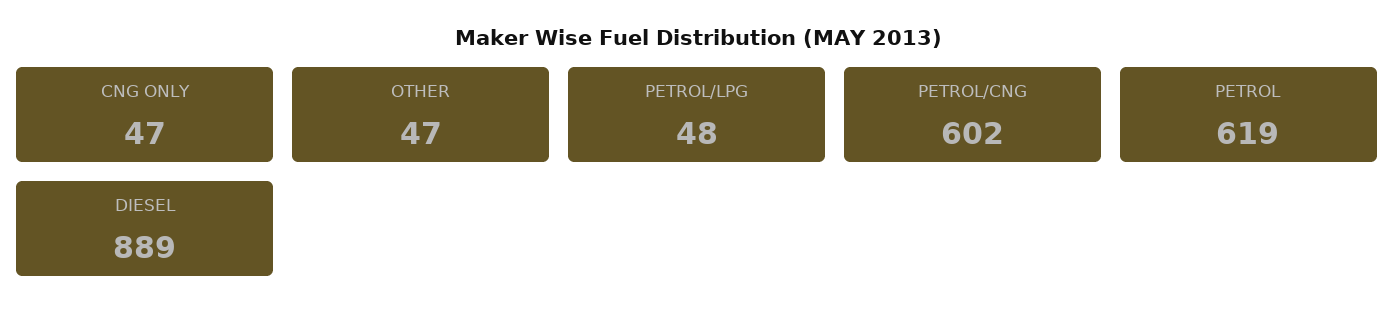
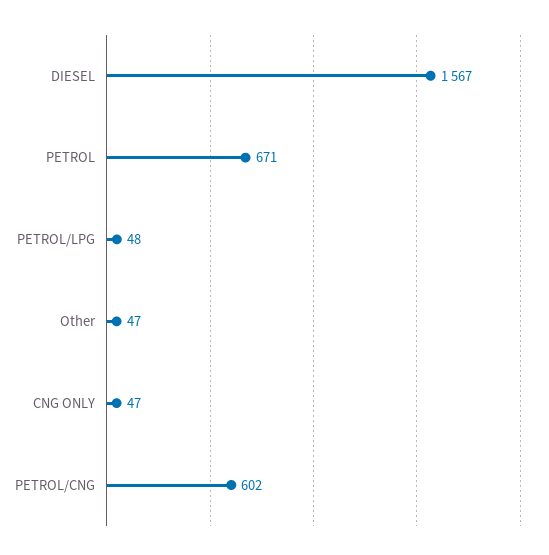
  {
    "CNG ONLY": 47,
    "OTHER": 47,
    "PETROL/LPG": 48,
    "PETROL/CNG": 602,
-   "PETROL": 619,
+   "PETROL": 671,
-   "DIESEL": 889
+   "DIESEL": 1567
  }

